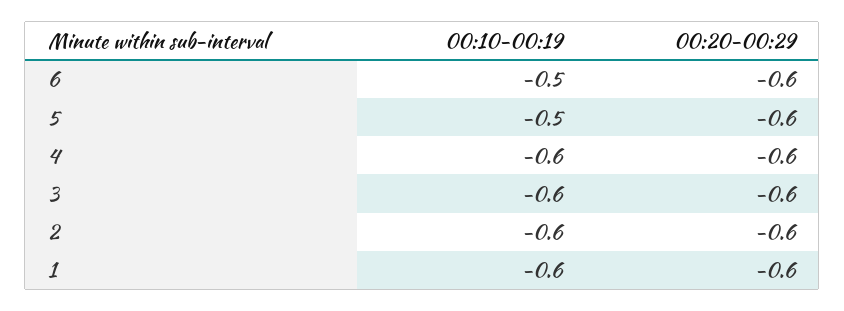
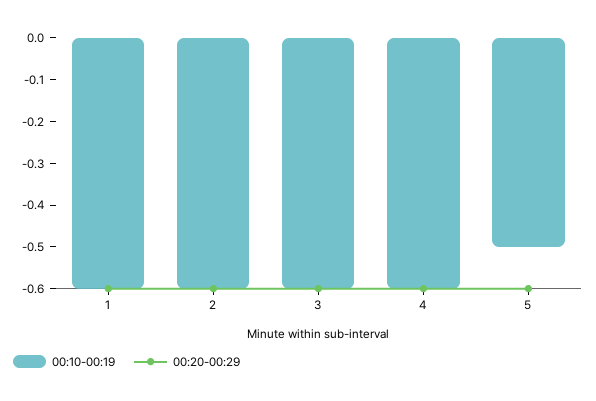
  {
    "00:10-00:19": {
-     "6": -0.5,
      "5": -0.5,
      "4": -0.6,
      "3": -0.6,
      "2": -0.6,
      "1": -0.6
    },
    "00:20-00:29": {
-     "6": -0.6,
      "5": -0.6,
      "4": -0.6,
      "3": -0.6,
      "2": -0.6,
      "1": -0.6
    }
  }

